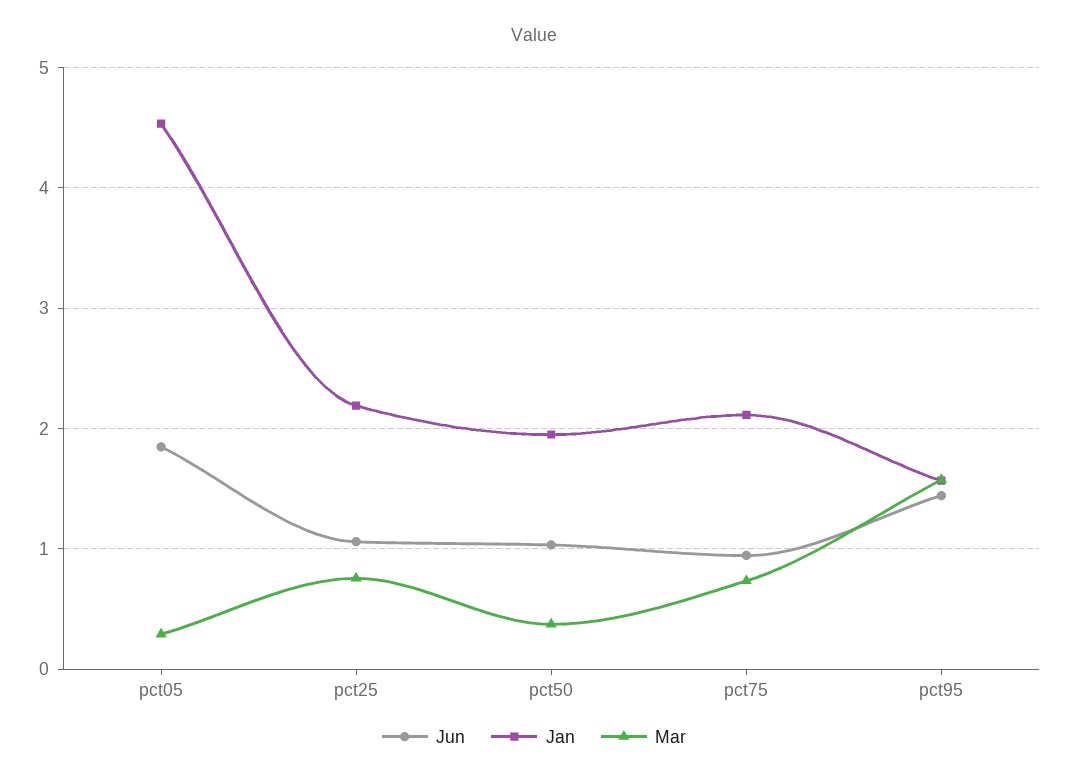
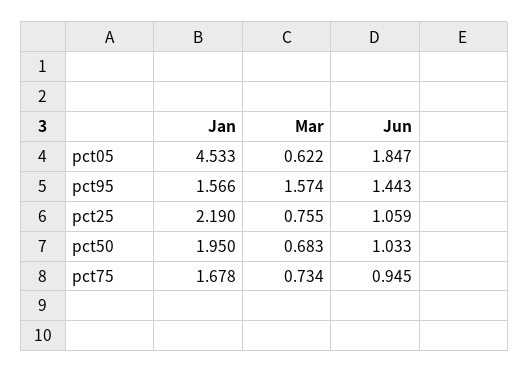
  {
    "Jun": {
      "pct05": 1.847,
      "pct25": 1.059,
      "pct50": 1.033,
      "pct75": 0.945,
      "pct95": 1.443
    },
    "Jan": {
      "pct05": 4.533,
      "pct25": 2.19,
      "pct50": 1.95,
-     "pct75": 2.1,
+     "pct75": 1.678,
      "pct95": 1.566
    },
    "Mar": {
-     "pct05": 0.3,
+     "pct05": 0.622,
      "pct25": 0.755,
-     "pct50": 0.4,
+     "pct50": 0.683,
      "pct75": 0.734,
      "pct95": 1.574
    }
  }

